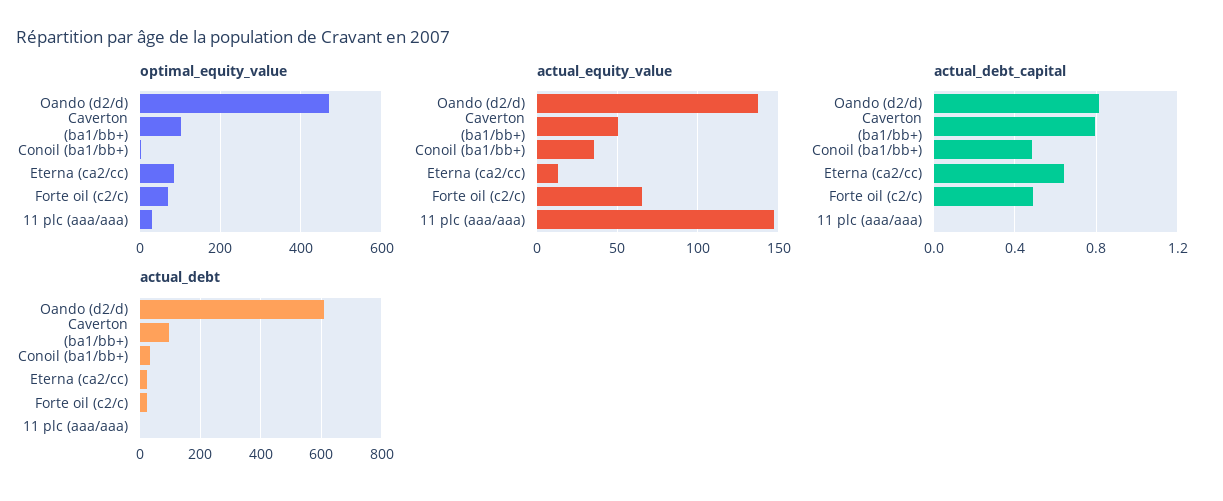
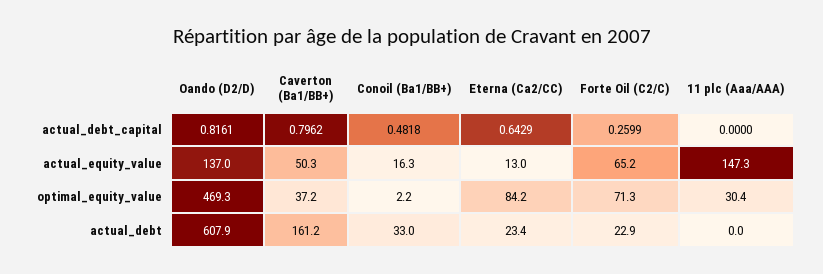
  {
    "optimal_equity_value": {
      "Oando (d2/d)": 469.3,
-     "Caverton (ba1/bb+)": 100,
+     "Caverton (ba1/bb+)": 37.2,
      "Conoil (ba1/bb+)": 2.2,
      "Eterna (ca2/cc)": 84.2,
      "Forte oil (c2/c)": 71.3,
      "11 plc (aaa/aaa)": 30.4
    },
    "actual_equity_value": {
      "Oando (d2/d)": 137,
      "Caverton (ba1/bb+)": 50.3,
-     "Conoil (ba1/bb+)": 35,
+     "Conoil (ba1/bb+)": 16.3,
      "Eterna (ca2/cc)": 13,
      "Forte oil (c2/c)": 65.2,
      "11 plc (aaa/aaa)": 147.3
    },
    "actual_debt_capital": {
      "Oando (d2/d)": 0.8161,
      "Caverton (ba1/bb+)": 0.7962,
      "Conoil (ba1/bb+)": 0.4818,
      "Eterna (ca2/cc)": 0.6429,
-     "Forte oil (c2/c)": 0.5,
+     "Forte oil (c2/c)": 0.2599,
      "11 plc (aaa/aaa)": 0
    },
    "actual_debt": {
      "Oando (d2/d)": 607.9,
-     "Caverton (ba1/bb+)": 100,
+     "Caverton (ba1/bb+)": 161.2,
      "Conoil (ba1/bb+)": 33,
      "Eterna (ca2/cc)": 23.4,
      "Forte oil (c2/c)": 22.9,
      "11 plc (aaa/aaa)": 0
    }
  }

